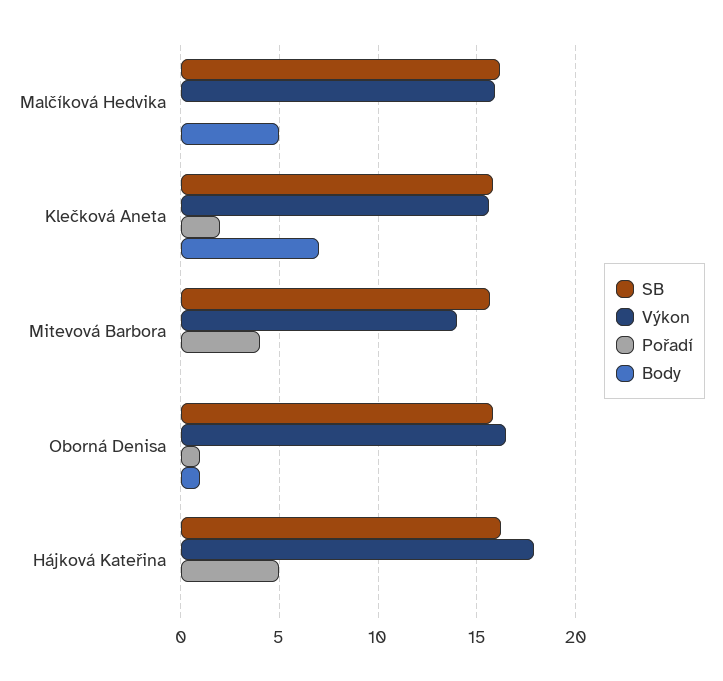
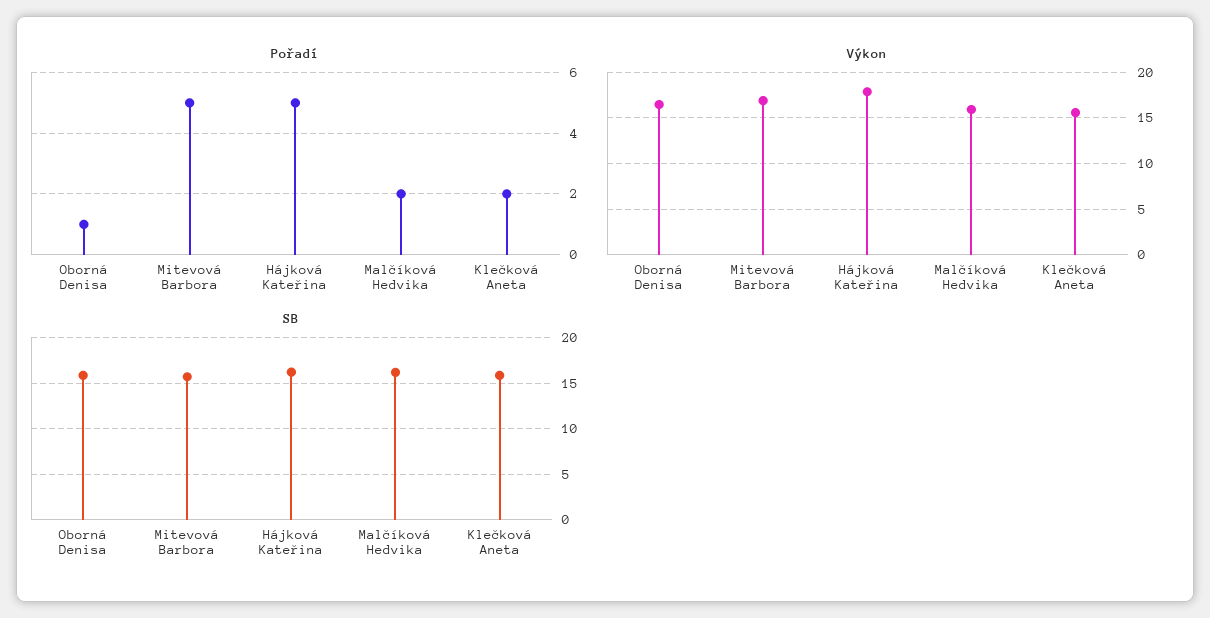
  {
    "SB": {
      "Malčíková Hedvika": 16,
      "Klečková Aneta": 16,
      "Mitevová Barbora": 15.5,
      "Oborná Denisa": 16,
      "Hájková Kateřina": 16
    },
    "Výkon": {
      "Malčíková Hedvika": 16,
      "Klečková Aneta": 15.5,
-     "Mitevová Barbora": 14,
+     "Mitevová Barbora": 17,
      "Oborná Denisa": 16.5,
      "Hájková Kateřina": 18
    },
    "Pořadí": {
-     "Malčíková Hedvika": 0,
+     "Malčíková Hedvika": 2,
      "Klečková Aneta": 2,
-     "Mitevová Barbora": 4,
+     "Mitevová Barbora": 5,
      "Oborná Denisa": 1,
      "Hájková Kateřina": 5
-   },
+   }
-   "Body": {
-     "Malčíková Hedvika": 5,
-     "Klečková Aneta": 7,
-     "Mitevová Barbora": 0,
-     "Oborná Denisa": 1,
-     "Hájková Kateřina": 0
-   }
  }

